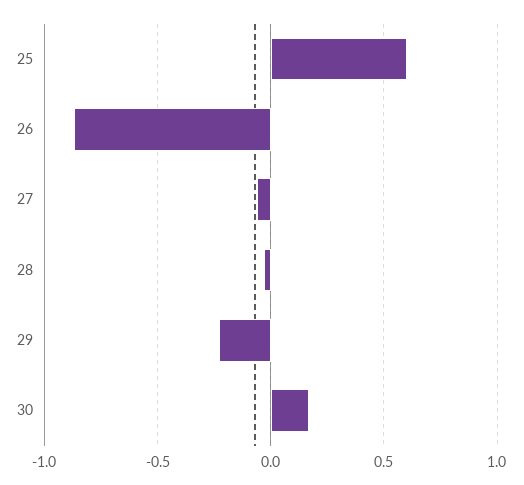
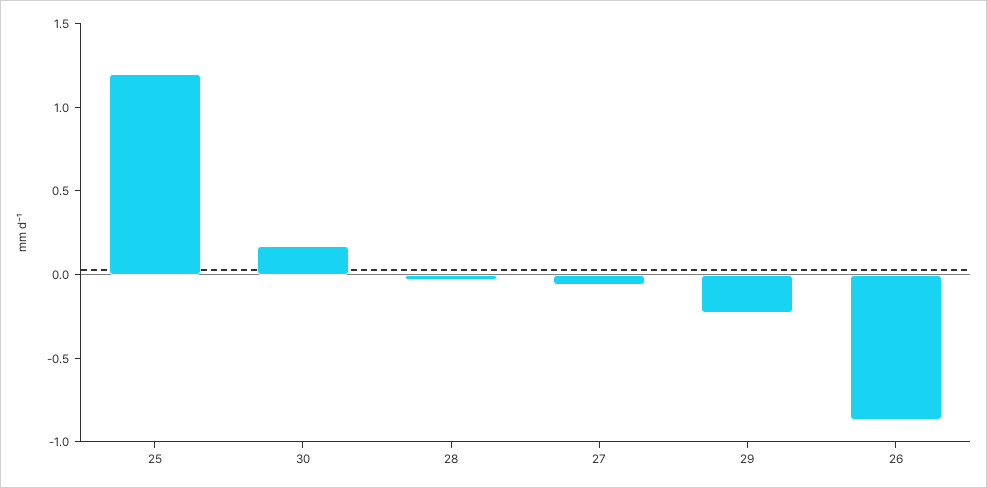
  {
-   "25": 0.6,
+   "25": 1.2,
    "26": -0.85,
    "27": -0.05,
    "28": -0.05,
    "29": -0.25,
    "30": 0.15
  }

